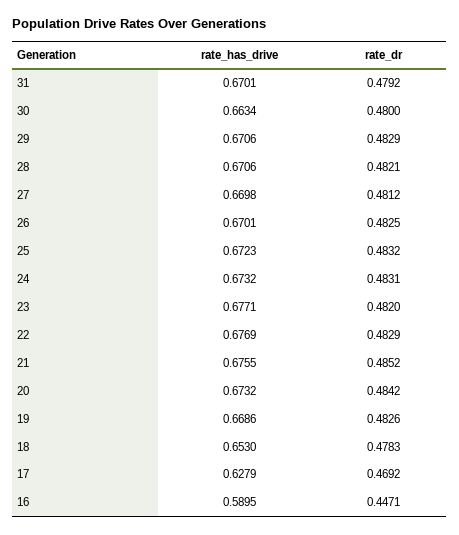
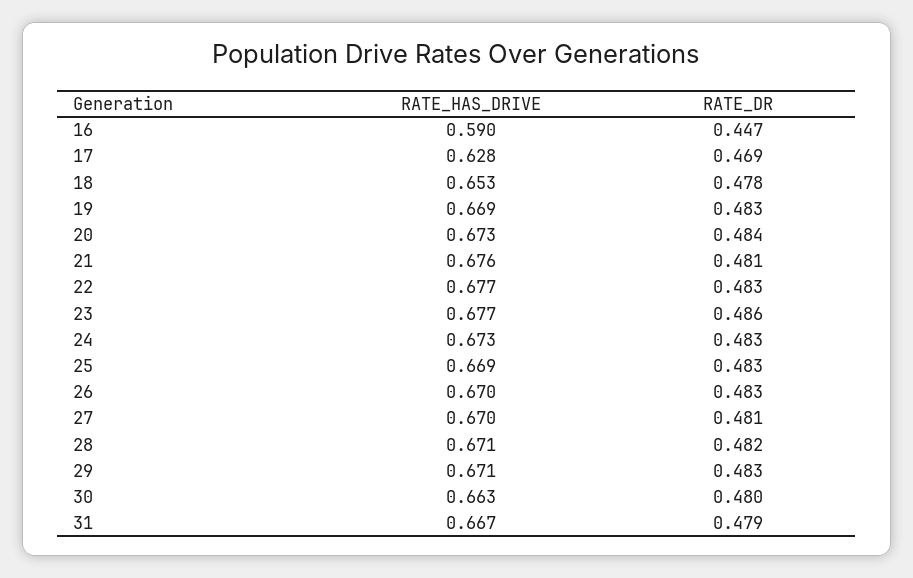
  {
    "rate_has_drive": {
-     "31": 0.6701,
+     "31": 0.667,
      "30": 0.6634,
      "29": 0.6706,
      "28": 0.6706,
      "27": 0.6698,
      "26": 0.6701,
-     "25": 0.6723,
+     "25": 0.669,
      "24": 0.6732,
      "23": 0.6771,
      "22": 0.6769,
      "21": 0.6755,
      "20": 0.6732,
      "19": 0.6686,
      "18": 0.653,
      "17": 0.6279,
      "16": 0.5895
    },
    "rate_dr": {
      "31": 0.4792,
      "30": 0.48,
      "29": 0.4829,
      "28": 0.4821,
      "27": 0.4812,
      "26": 0.4825,
      "25": 0.4832,
      "24": 0.4831,
-     "23": 0.482,
+     "23": 0.486,
      "22": 0.4829,
-     "21": 0.4852,
+     "21": 0.481,
      "20": 0.4842,
      "19": 0.4826,
      "18": 0.4783,
      "17": 0.4692,
      "16": 0.4471
    }
  }

